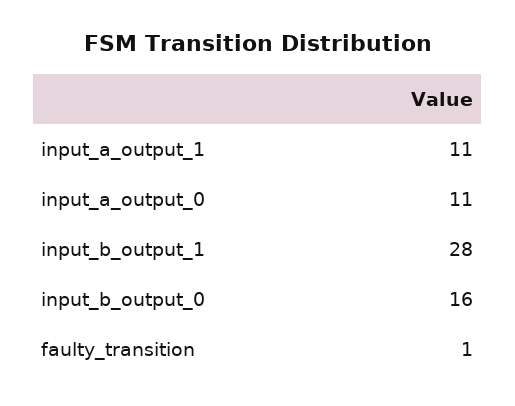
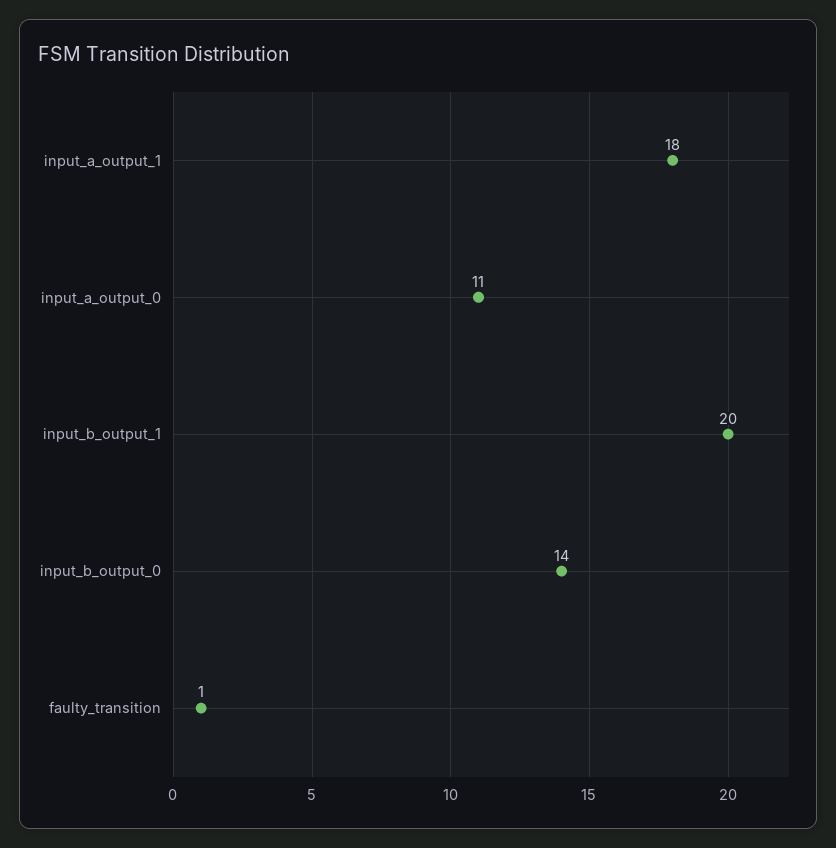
  {
-   "input_a_output_1": 11,
+   "input_a_output_1": 18,
    "input_a_output_0": 11,
-   "input_b_output_1": 28,
+   "input_b_output_1": 20,
-   "input_b_output_0": 16,
+   "input_b_output_0": 14,
    "faulty_transition": 1
  }

